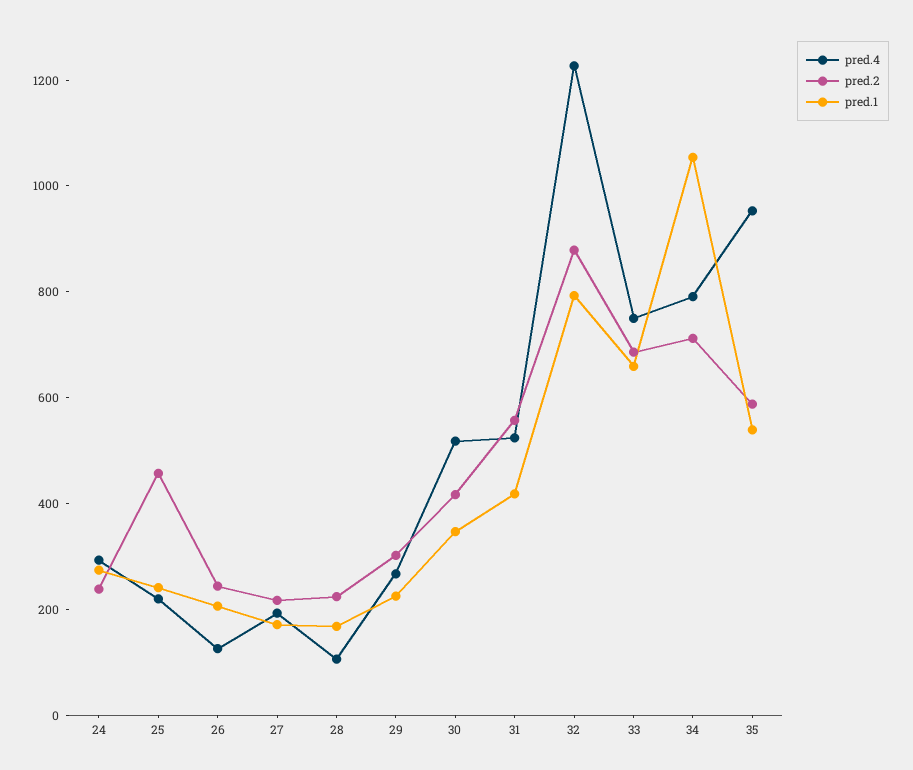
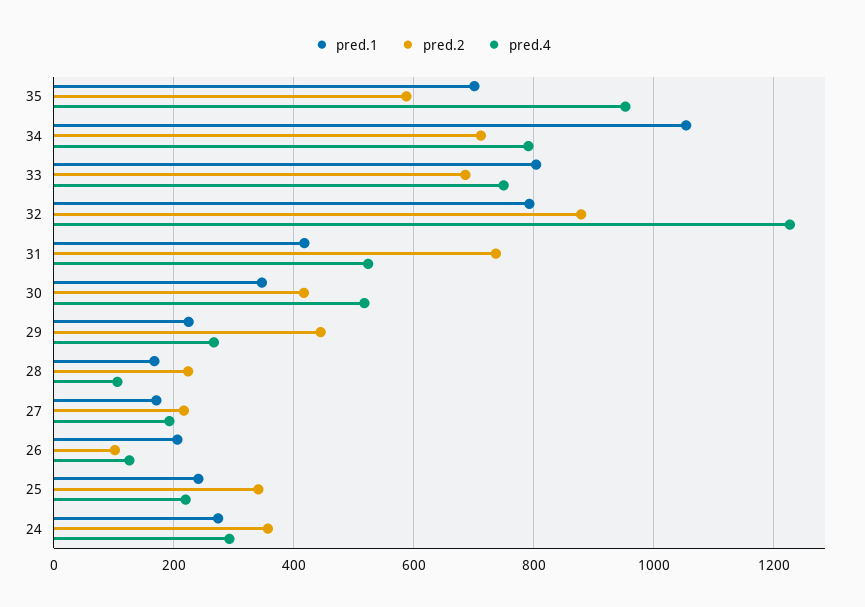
  {
    "pred.4": {
      "24": 300,
      "25": 220,
      "26": 120,
      "27": 200,
      "28": 100,
      "29": 260,
      "30": 520,
      "31": 520,
      "32": 1220,
      "33": 760,
      "34": 800,
      "35": 960
    },
    "pred.2": {
-     "24": 250,
+     "24": 360,
-     "25": 450,
+     "25": 340,
-     "26": 250,
+     "26": 100,
      "27": 220,
      "28": 220,
-     "29": 300,
+     "29": 440,
      "30": 420,
-     "31": 550,
+     "31": 740,
      "32": 880,
      "33": 680,
      "34": 720,
      "35": 580
    },
    "pred.1": {
      "24": 280,
      "25": 240,
      "26": 200,
      "27": 180,
      "28": 160,
      "29": 220,
      "30": 340,
      "31": 420,
      "32": 800,
-     "33": 650,
+     "33": 800,
      "34": 1060,
-     "35": 550
+     "35": 700
    }
  }

